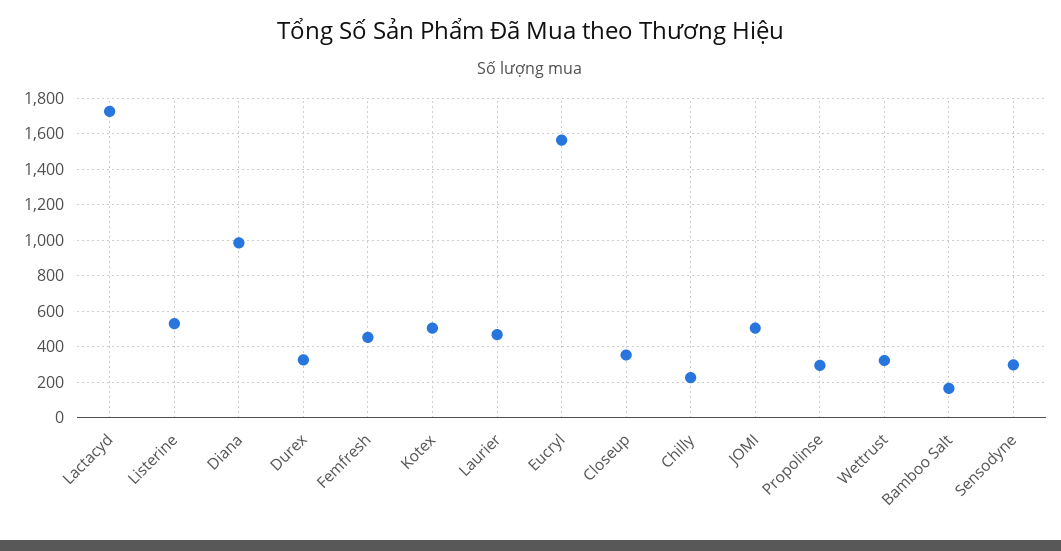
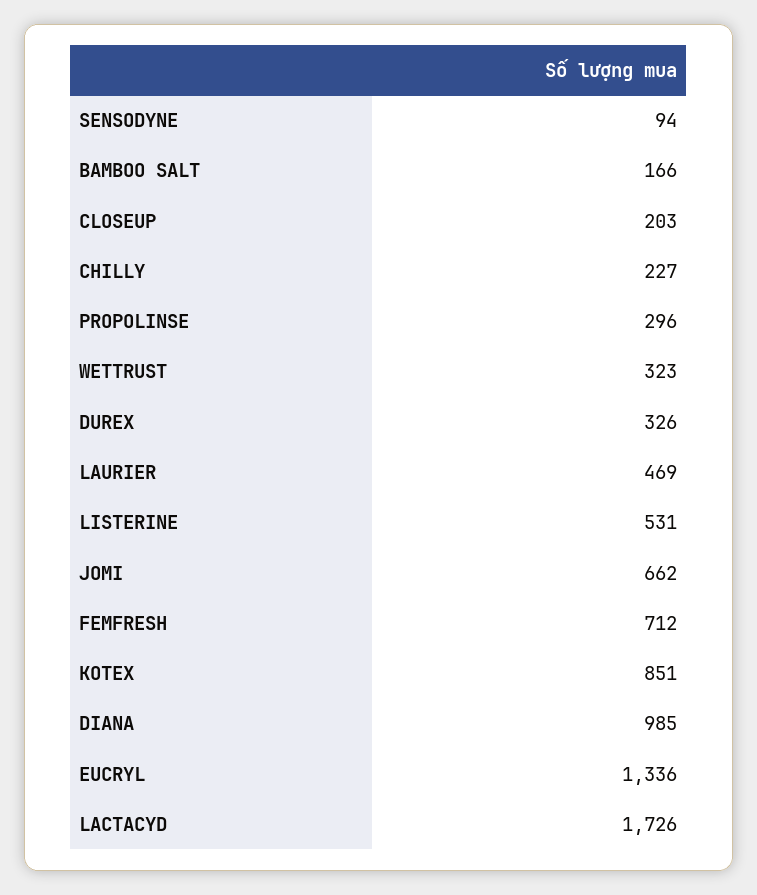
  {
    "Lactacyd": 1726,
    "Listerine": 531,
    "Diana": 985,
    "Durex": 326,
-   "Femfresh": 450,
+   "Femfresh": 712,
-   "Kotex": 500,
+   "Kotex": 851,
    "Laurier": 469,
-   "Eucryl": 1550,
+   "Eucryl": 1336,
-   "Closeup": 350,
+   "Closeup": 203,
    "Chilly": 227,
-   "JOMI": 500,
+   "JOMI": 662,
    "Propolinse": 296,
    "Wettrust": 323,
    "Bamboo Salt": 166,
-   "Sensodyne": 300
+   "Sensodyne": 94
  }

